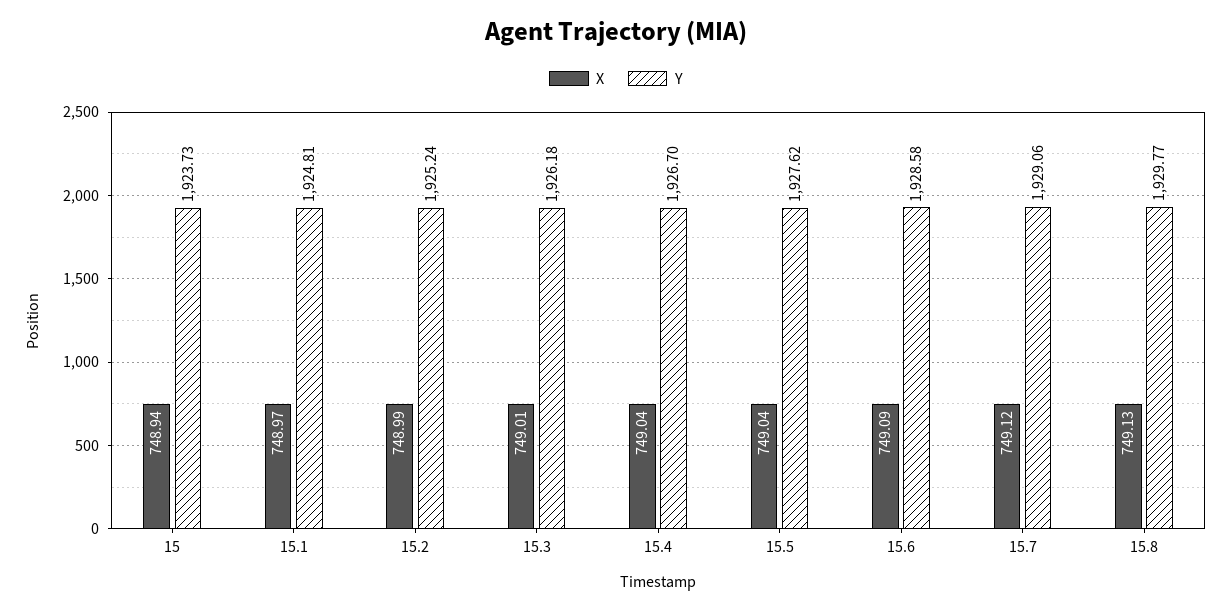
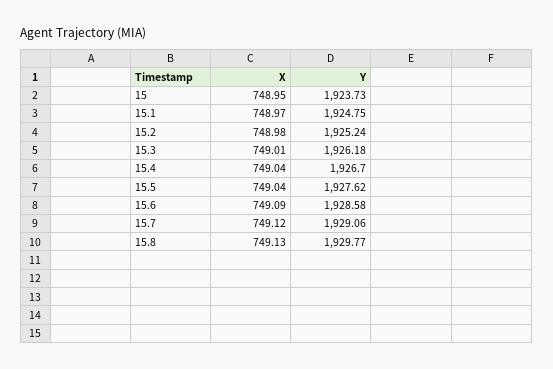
  {
    "X": {
-     "15": 748.94,
+     "15": 748.95,
      "15.1": 748.97,
-     "15.2": 748.99,
+     "15.2": 748.98,
      "15.3": 749.01,
      "15.4": 749.04,
      "15.5": 749.04,
      "15.6": 749.09,
      "15.7": 749.12,
      "15.8": 749.13
    },
    "Y": {
      "15": 1923.73,
-     "15.1": 1924.81,
+     "15.1": 1924.75,
      "15.2": 1925.24,
      "15.3": 1926.18,
      "15.4": 1926.7,
      "15.5": 1927.62,
      "15.6": 1928.58,
      "15.7": 1929.06,
      "15.8": 1929.77
    }
  }

